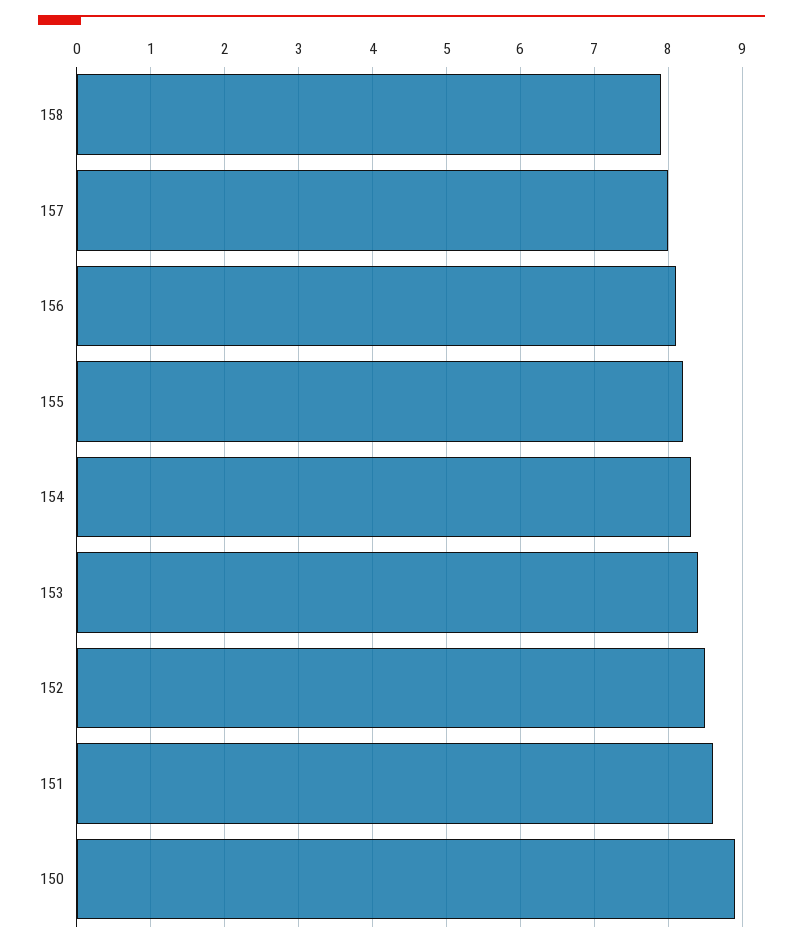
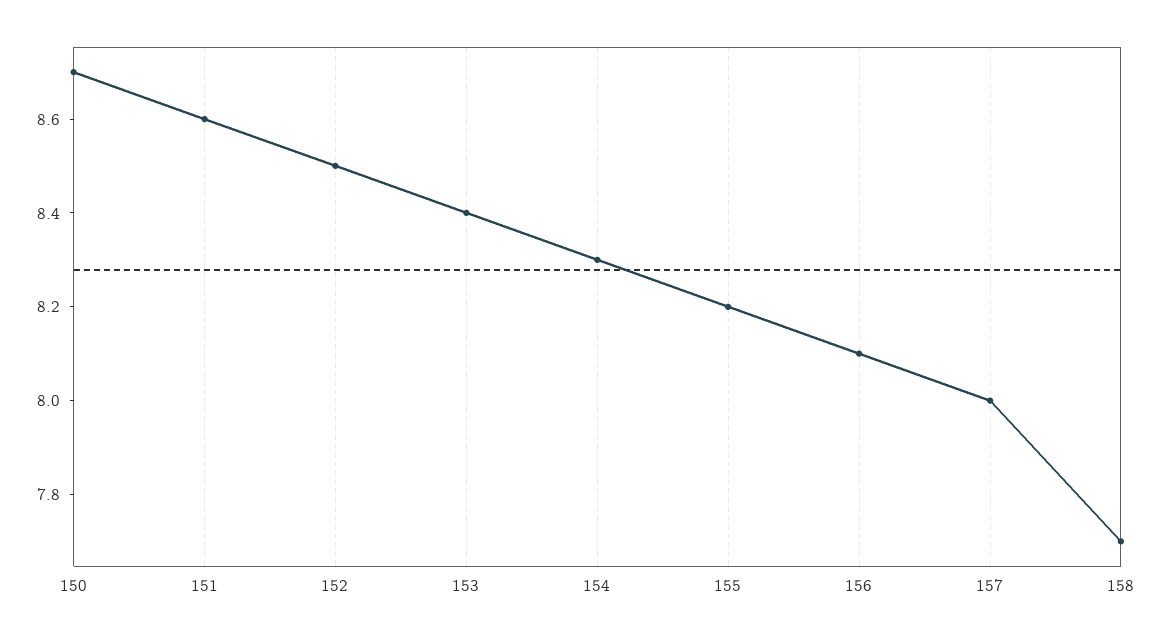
  {
-   "158": 7.9,
+   "158": 7.7,
    "157": 8,
    "156": 8.1,
    "155": 8.2,
    "154": 8.3,
    "153": 8.4,
    "152": 8.5,
    "151": 8.6,
-   "150": 8.9
+   "150": 8.7
  }

